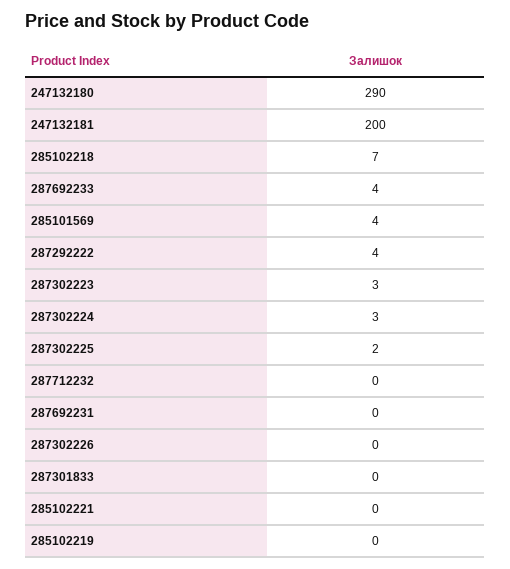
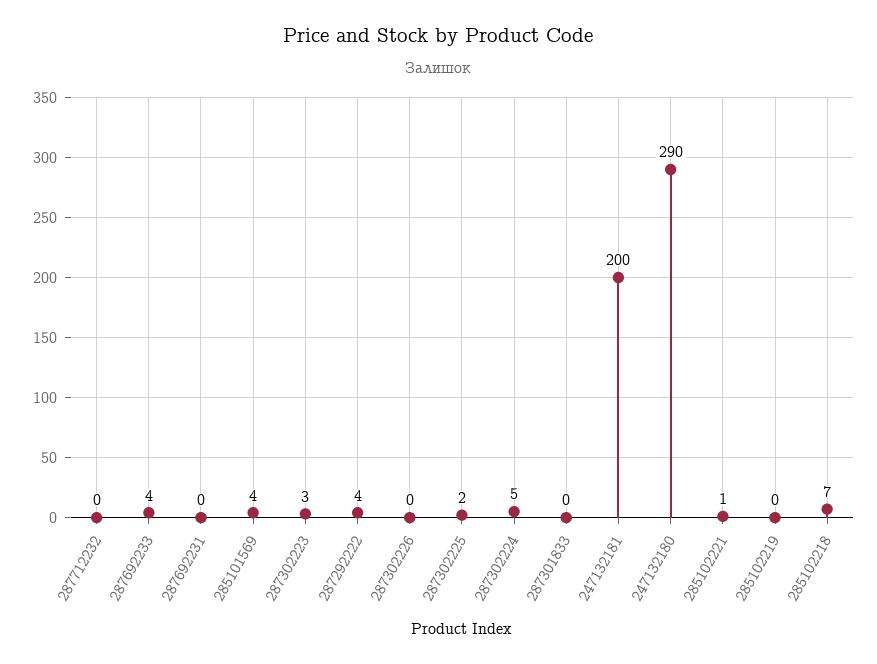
  {
    "247132180": 290,
    "247132181": 200,
    "285102218": 7,
    "287692233": 4,
    "285101569": 4,
    "287292222": 4,
    "287302223": 3,
-   "287302224": 3,
+   "287302224": 5,
    "287302225": 2,
    "287712232": 0,
    "287692231": 0,
    "287302226": 0,
    "287301833": 0,
-   "285102221": 0,
+   "285102221": 1,
    "285102219": 0
  }

